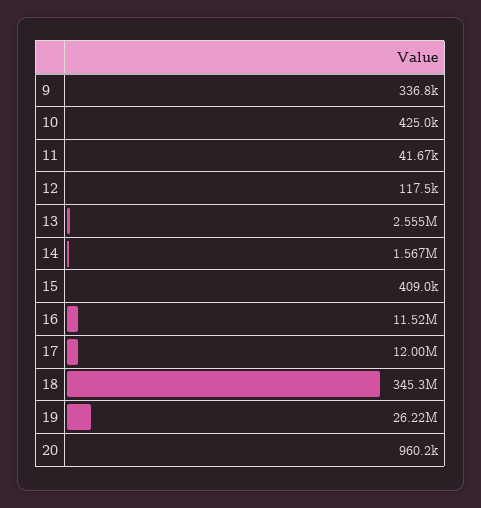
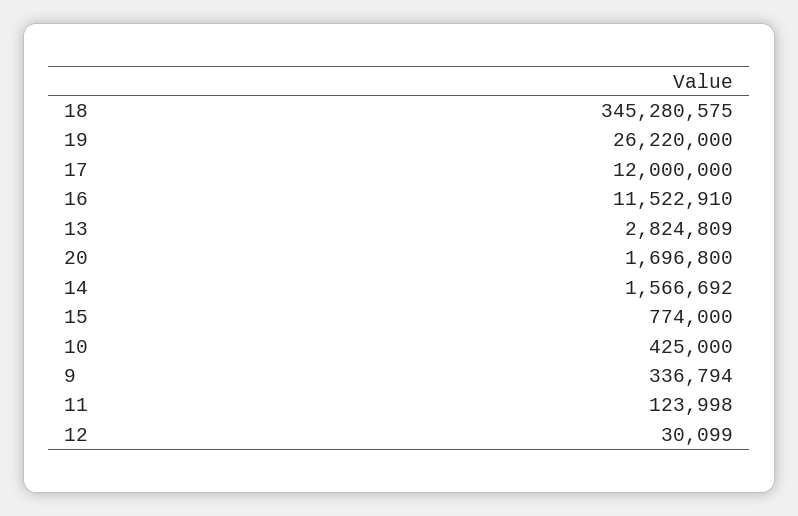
  {
    "9": 336794,
    "10": 425000,
-   "11": 41670,
+   "11": 123998,
-   "12": 117500,
+   "12": 30099,
-   "13": 2555000,
+   "13": 2824809,
    "14": 1566692,
-   "15": 409000,
+   "15": 774000,
    "16": 11522910,
    "17": 12000000,
    "18": 345280575,
    "19": 26220000,
-   "20": 960200
+   "20": 1696800
  }

